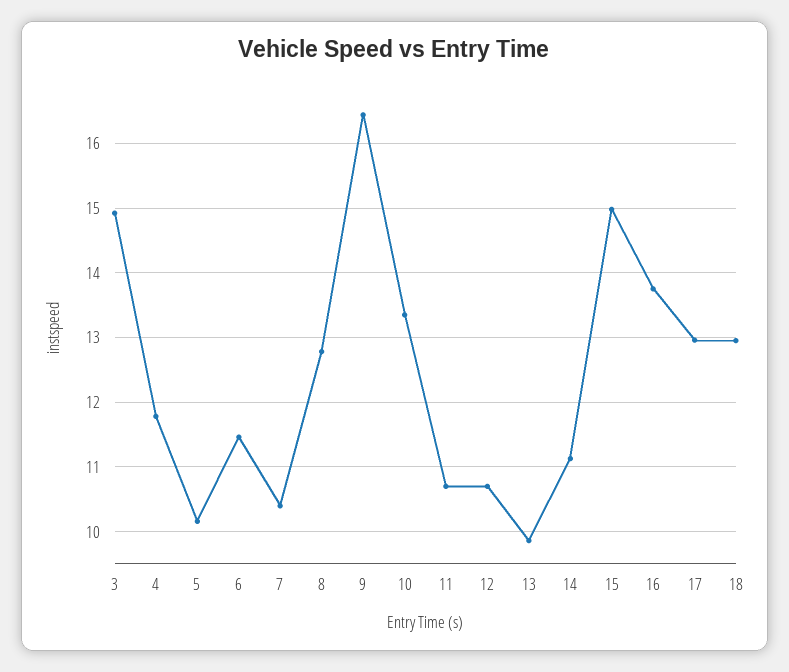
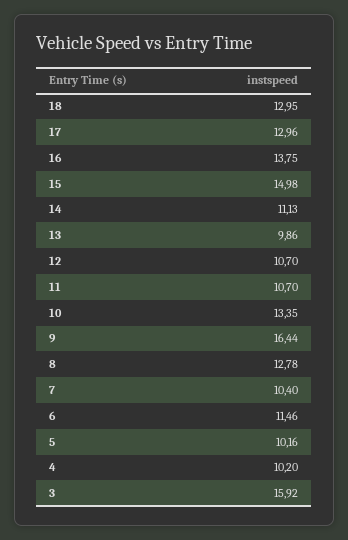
  {
-   "3": 14.9,
+   "3": 15.92,
-   "4": 11.8,
+   "4": 10.2,
    "5": 10.16,
    "6": 11.46,
    "7": 10.4,
    "8": 12.78,
    "9": 16.44,
    "10": 13.35,
    "11": 10.7,
    "12": 10.7,
    "13": 9.86,
    "14": 11.13,
    "15": 14.98,
    "16": 13.75,
    "17": 12.96,
    "18": 12.95
  }

